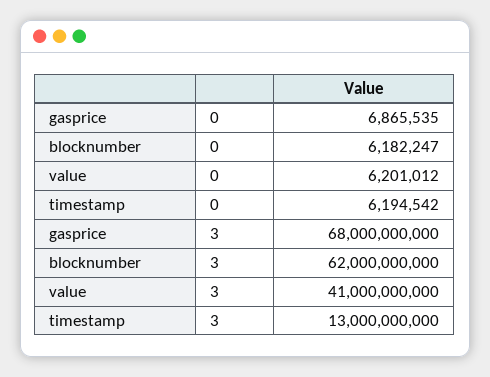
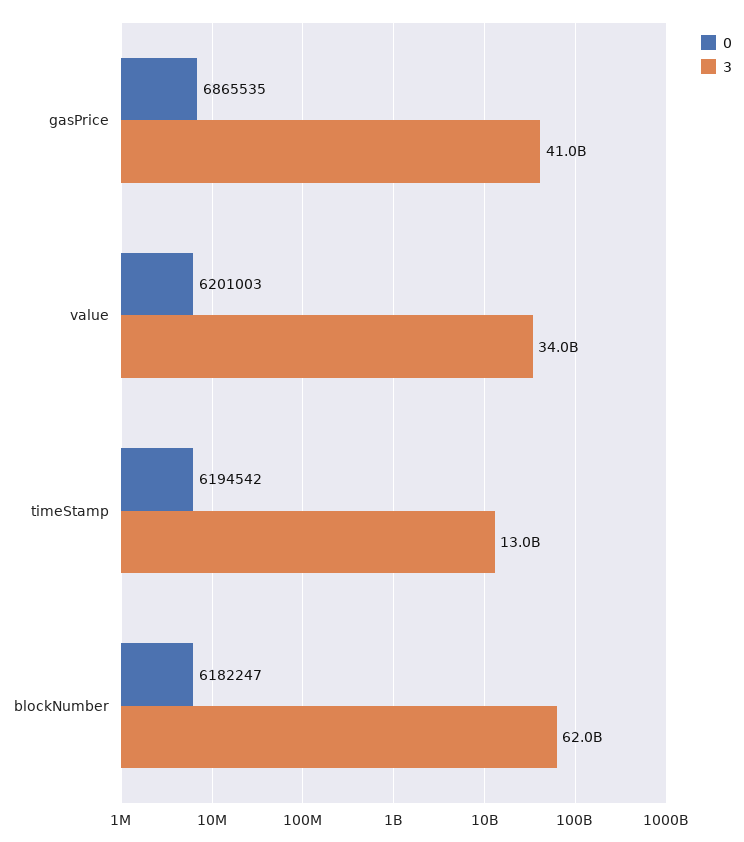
  {
    "0": {
      "gasprice": 6865535,
      "blocknumber": 6182247,
-     "value": 6201012,
+     "value": 6201003,
      "timestamp": 6194542
    },
    "3": {
-     "gasprice": 68000000000,
+     "gasprice": 41000000000,
      "blocknumber": 62000000000,
-     "value": 41000000000,
+     "value": 34000000000,
      "timestamp": 13000000000
    }
  }

